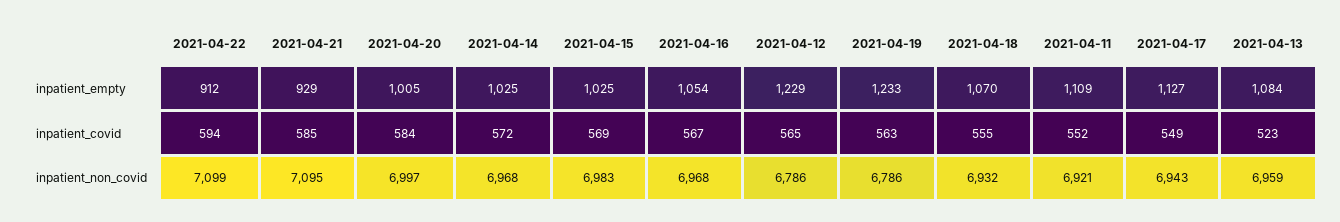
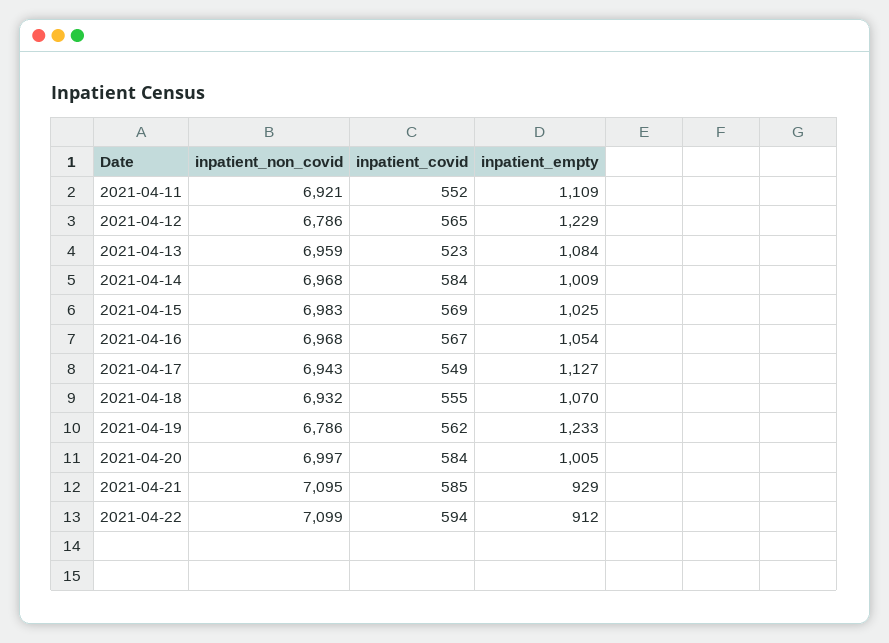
  {
    "2021-04-22": {
      "inpatient_empty": 912,
      "inpatient_covid": 594,
      "inpatient_non_covid": 7099
    },
    "2021-04-21": {
      "inpatient_empty": 929,
      "inpatient_covid": 585,
      "inpatient_non_covid": 7095
    },
    "2021-04-20": {
      "inpatient_empty": 1005,
      "inpatient_covid": 584,
      "inpatient_non_covid": 6997
    },
    "2021-04-14": {
-     "inpatient_empty": 1025,
+     "inpatient_empty": 1009,
-     "inpatient_covid": 572,
+     "inpatient_covid": 584,
      "inpatient_non_covid": 6968
    },
    "2021-04-15": {
      "inpatient_empty": 1025,
      "inpatient_covid": 569,
      "inpatient_non_covid": 6983
    },
    "2021-04-16": {
      "inpatient_empty": 1054,
      "inpatient_covid": 567,
      "inpatient_non_covid": 6968
    },
    "2021-04-12": {
      "inpatient_empty": 1229,
      "inpatient_covid": 565,
      "inpatient_non_covid": 6786
    },
    "2021-04-19": {
      "inpatient_empty": 1233,
-     "inpatient_covid": 563,
+     "inpatient_covid": 562,
      "inpatient_non_covid": 6786
    },
    "2021-04-18": {
      "inpatient_empty": 1070,
      "inpatient_covid": 555,
      "inpatient_non_covid": 6932
    },
    "2021-04-11": {
      "inpatient_empty": 1109,
      "inpatient_covid": 552,
      "inpatient_non_covid": 6921
    },
    "2021-04-17": {
      "inpatient_empty": 1127,
      "inpatient_covid": 549,
      "inpatient_non_covid": 6943
    },
    "2021-04-13": {
      "inpatient_empty": 1084,
      "inpatient_covid": 523,
      "inpatient_non_covid": 6959
    }
  }

